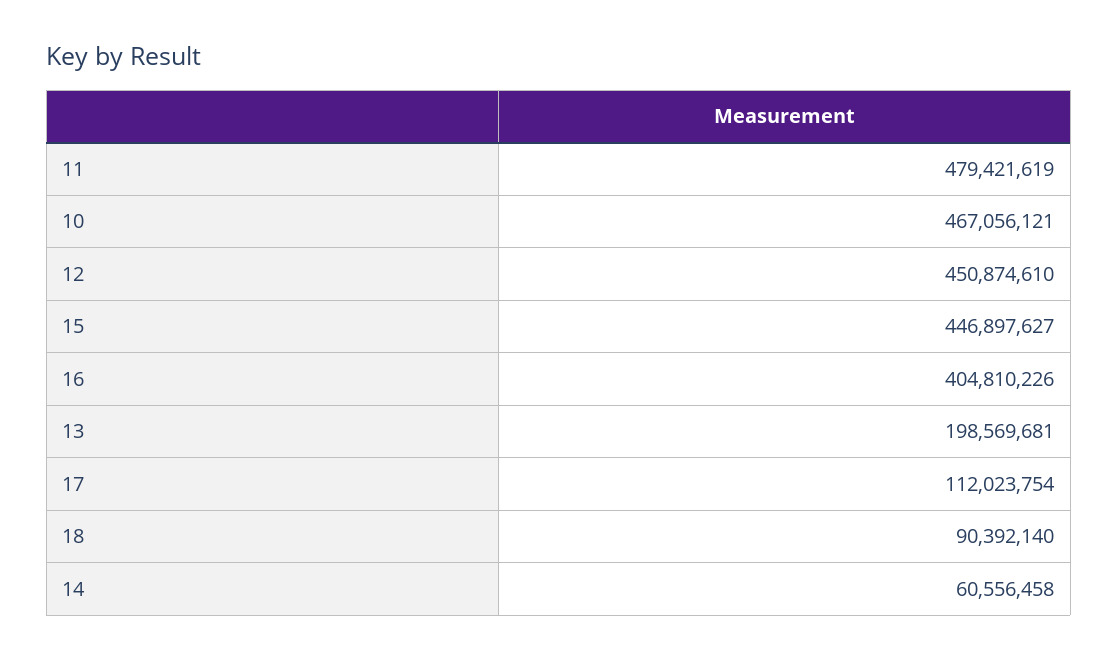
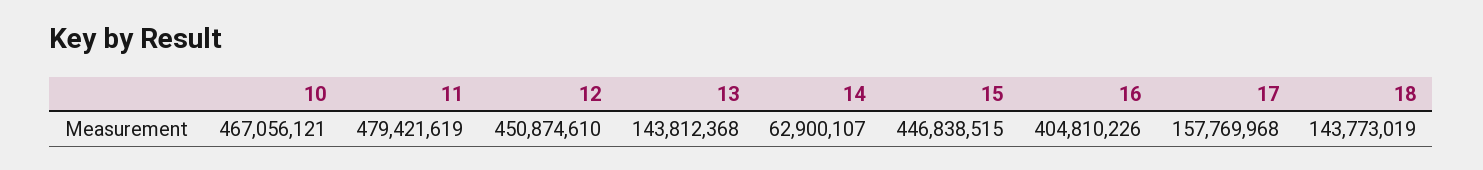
  {
    "11": 479421619,
    "10": 467056121,
    "12": 450874610,
-   "15": 446897627,
+   "15": 446838515,
    "16": 404810226,
-   "13": 198569681,
+   "13": 143812368,
-   "17": 112023754,
+   "17": 157769968,
-   "18": 90392140,
+   "18": 143773019,
-   "14": 60556458
+   "14": 62900107
  }

